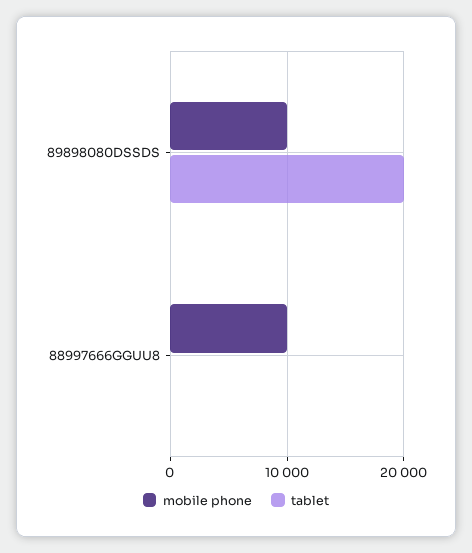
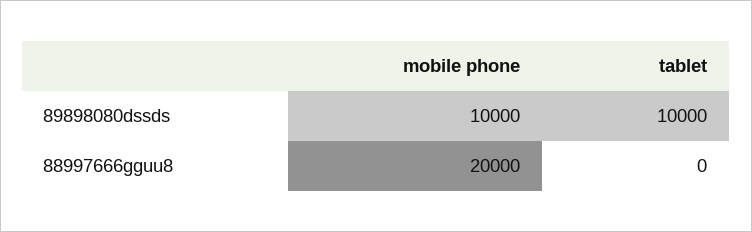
  {
    "mobile phone": {
      "89898080DSSDS": 10000,
-     "88997666GGUU8": 10000
+     "88997666GGUU8": 20000
    },
    "tablet": {
-     "89898080DSSDS": 20000,
+     "89898080DSSDS": 10000,
      "88997666GGUU8": 0
    }
  }

